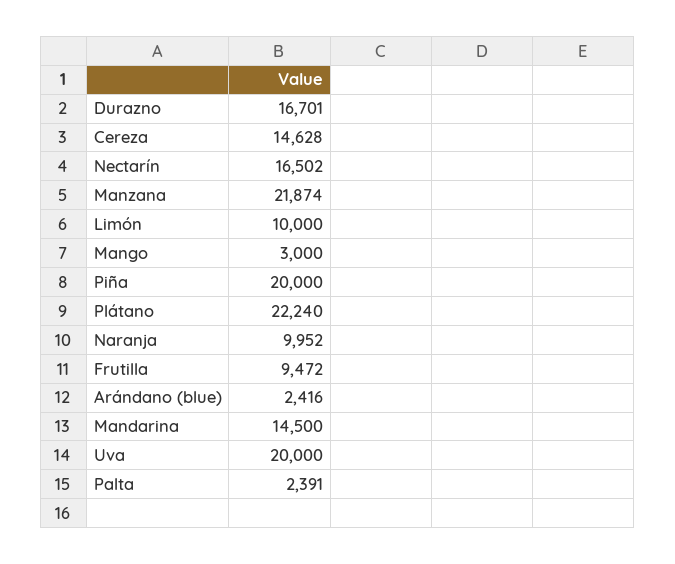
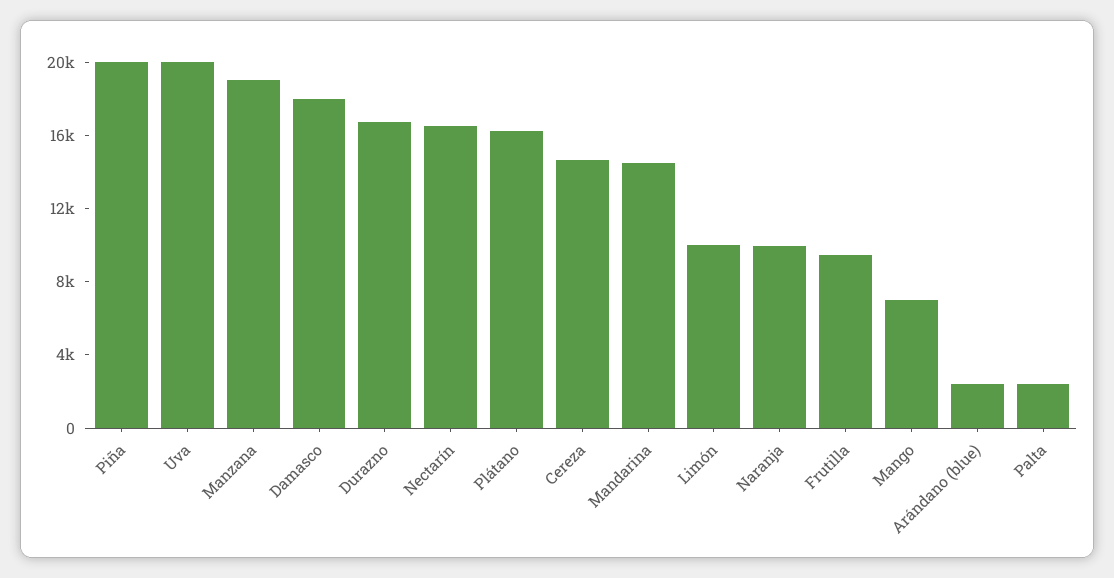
  {
    "Durazno": 16701,
    "Cereza": 14628,
    "Nectarín": 16502,
-   "Manzana": 21874,
+   "Manzana": 19000,
    "Limón": 10000,
-   "Mango": 3000,
+   "Mango": 7000,
    "Piña": 20000,
-   "Plátano": 22240,
+   "Plátano": 16000,
    "Naranja": 9952,
    "Frutilla": 9472,
    "Arándano (blue)": 2416,
    "Mandarina": 14500,
    "Uva": 20000,
-   "Palta": 2391
+   "Palta": 2391,
+   "Damasco": 18000
  }

